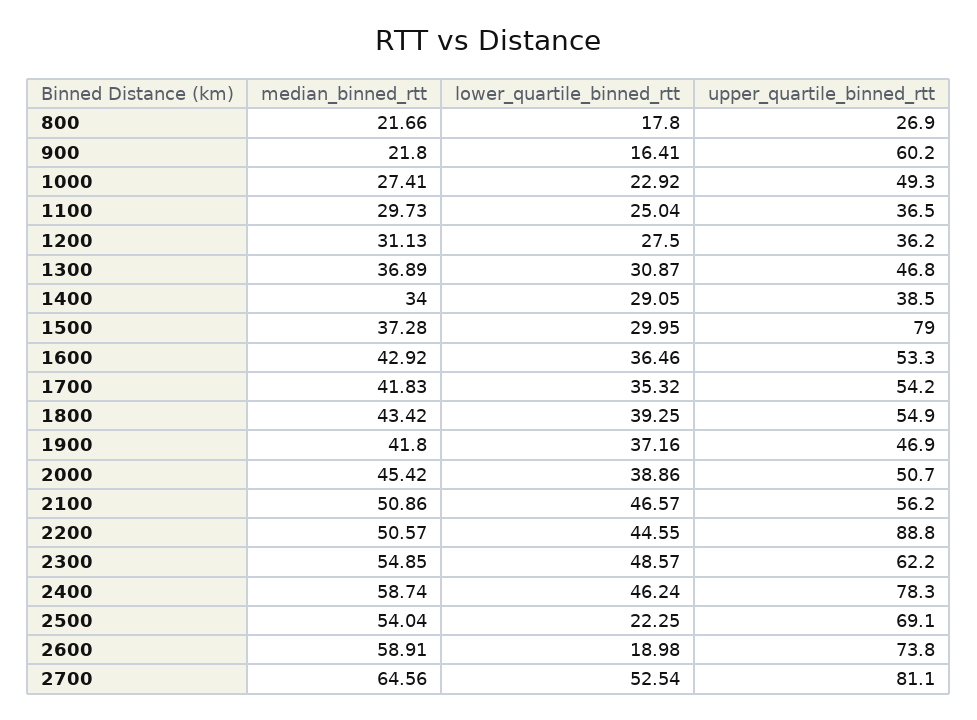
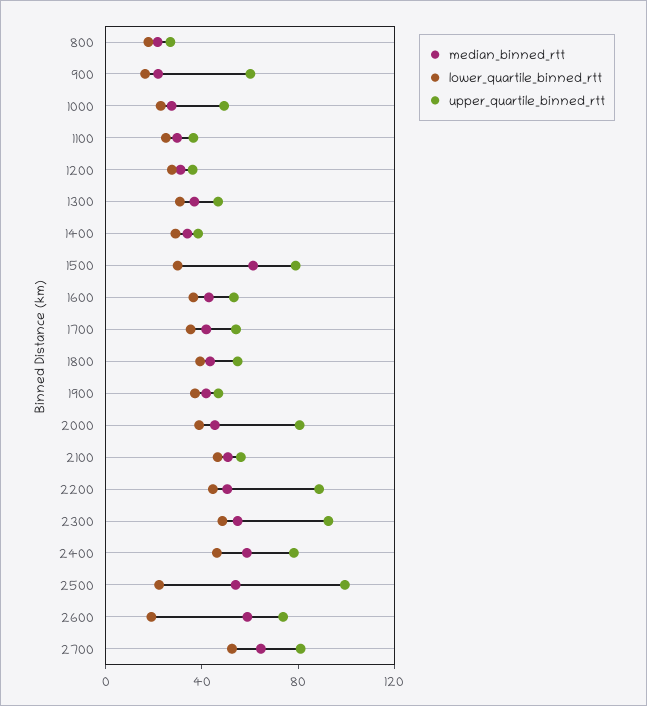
  {
    "median_binned_rtt": {
      "800": 21.66,
      "900": 21.8,
      "1000": 27.41,
      "1100": 29.73,
      "1200": 31.13,
      "1300": 36.89,
      "1400": 34,
-     "1500": 37.28,
+     "1500": 60,
      "1600": 42.92,
      "1700": 41.83,
      "1800": 43.42,
      "1900": 41.8,
      "2000": 45.42,
      "2100": 50.86,
      "2200": 50.57,
      "2300": 54.85,
      "2400": 58.74,
      "2500": 54.04,
      "2600": 58.91,
      "2700": 64.56
    },
    "lower_quartile_binned_rtt": {
      "800": 17.8,
      "900": 16.41,
      "1000": 22.92,
      "1100": 25.04,
      "1200": 27.5,
      "1300": 30.87,
      "1400": 29.05,
      "1500": 29.95,
      "1600": 36.46,
      "1700": 35.32,
      "1800": 39.25,
      "1900": 37.16,
      "2000": 38.86,
      "2100": 46.57,
      "2200": 44.55,
      "2300": 48.57,
      "2400": 46.24,
      "2500": 22.25,
      "2600": 18.98,
      "2700": 52.54
    },
    "upper_quartile_binned_rtt": {
      "800": 26.9,
      "900": 60.2,
      "1000": 49.3,
      "1100": 36.5,
      "1200": 36.2,
      "1300": 46.8,
      "1400": 38.5,
      "1500": 79,
      "1600": 53.3,
      "1700": 54.2,
      "1800": 54.9,
      "1900": 46.9,
-     "2000": 50.7,
+     "2000": 80,
      "2100": 56.2,
      "2200": 88.8,
-     "2300": 62.2,
+     "2300": 90,
      "2400": 78.3,
-     "2500": 69.1,
+     "2500": 100,
      "2600": 73.8,
      "2700": 81.1
    }
  }

